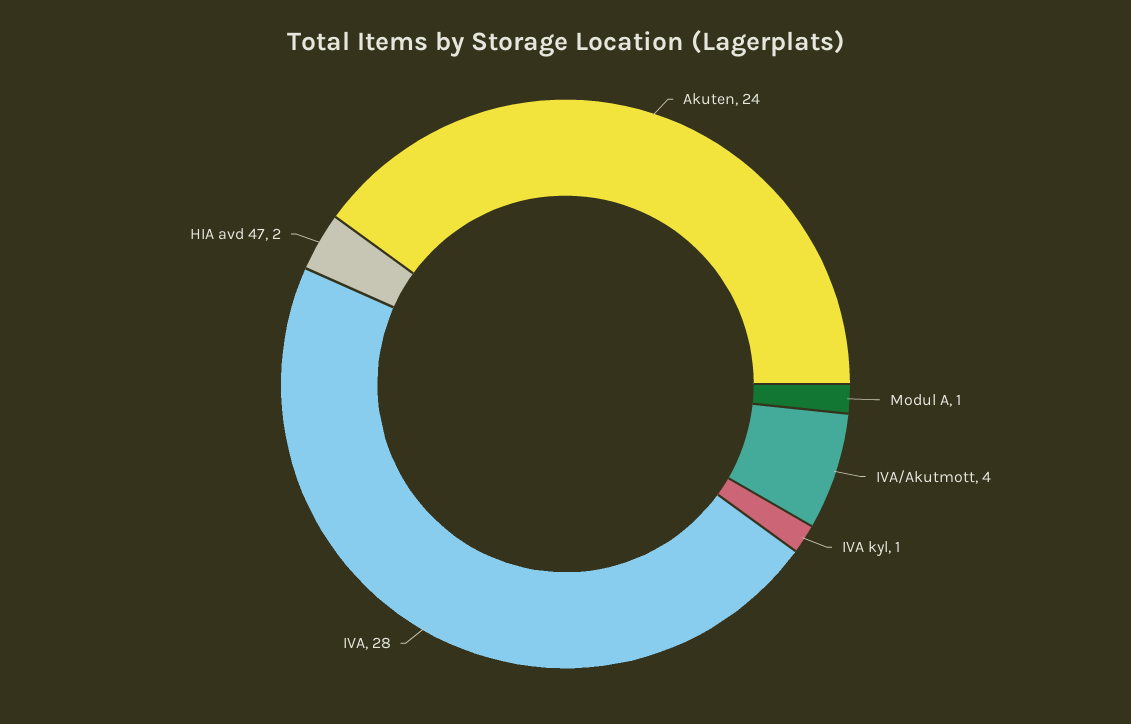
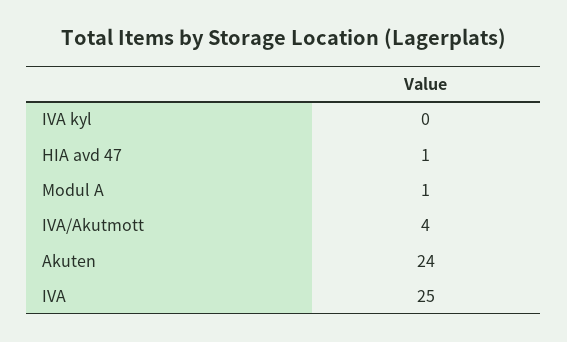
  {
    "Akuten": 24,
    "Modul A": 1,
    "IVA/Akutmott": 4,
-   "IVA kyl": 1,
+   "IVA kyl": 0,
-   "IVA": 28,
+   "IVA": 25,
-   "HIA avd 47": 2
+   "HIA avd 47": 1
  }

